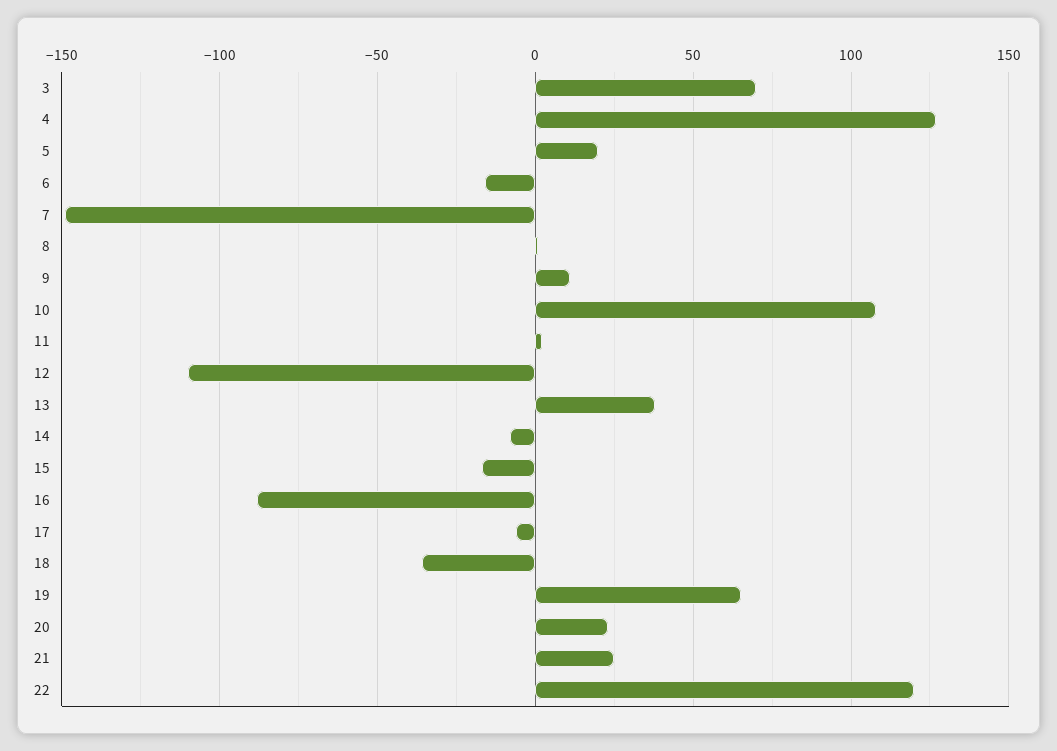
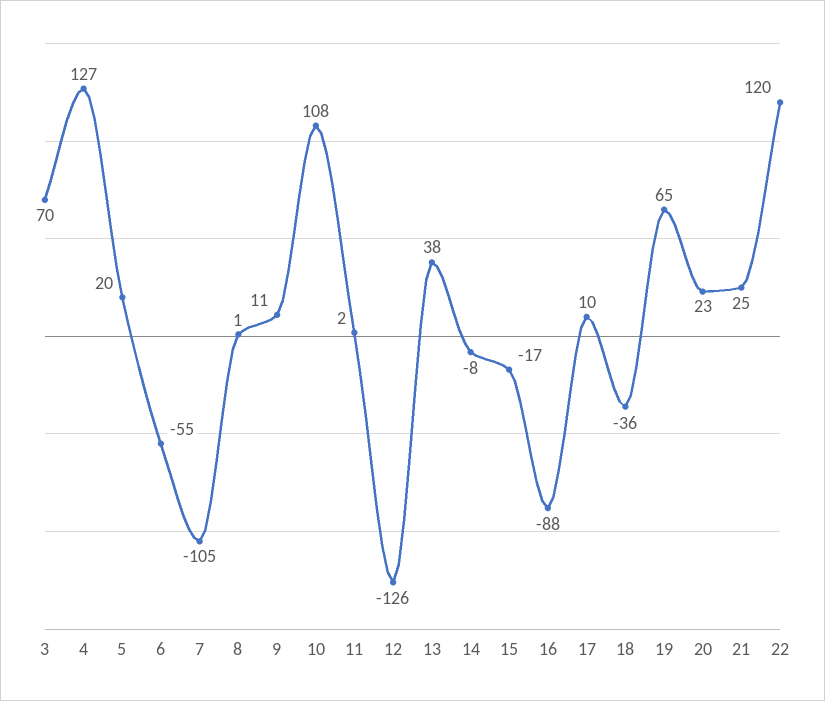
  {
    "3": 70,
    "4": 127,
    "5": 20,
-   "6": -15,
+   "6": -55,
-   "7": -150,
+   "7": -105,
    "8": 1,
    "9": 11,
    "10": 108,
    "11": 2,
-   "12": -110,
+   "12": -126,
    "13": 38,
    "14": -8,
    "15": -17,
    "16": -88,
-   "17": -5,
+   "17": 10,
    "18": -36,
    "19": 65,
    "20": 23,
    "21": 25,
    "22": 120
  }

